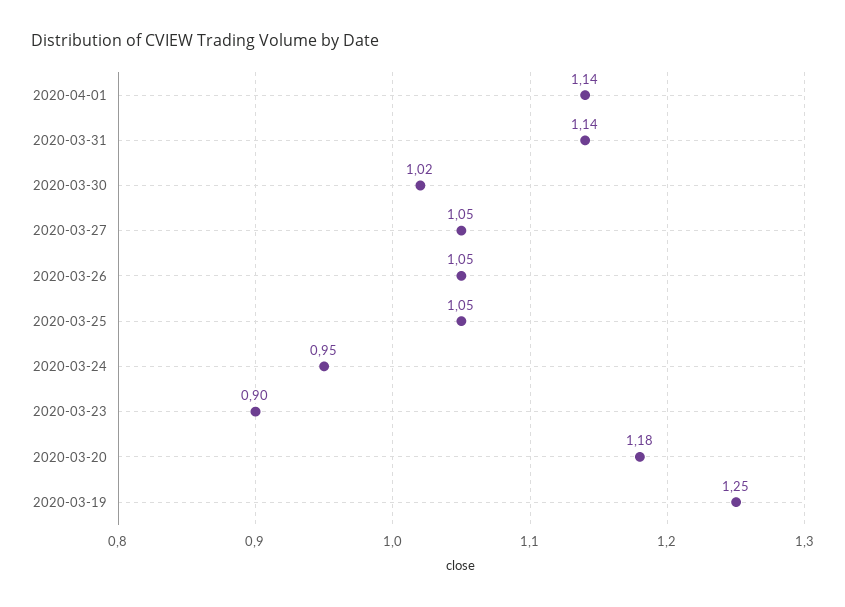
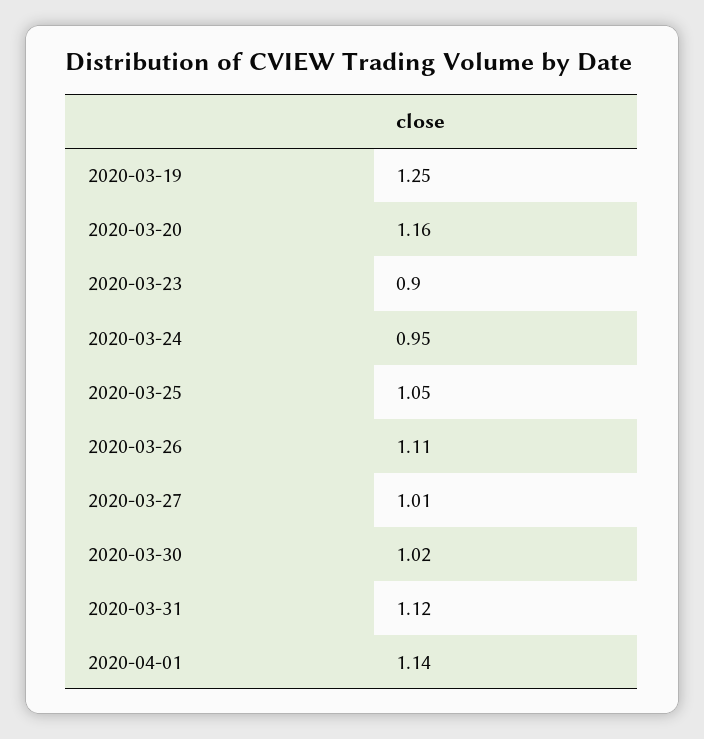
  {
    "2020-04-01": 1.14,
-   "2020-03-31": 1.14,
+   "2020-03-31": 1.12,
    "2020-03-30": 1.02,
-   "2020-03-27": 1.05,
+   "2020-03-27": 1.01,
-   "2020-03-26": 1.05,
+   "2020-03-26": 1.11,
    "2020-03-25": 1.05,
    "2020-03-24": 0.95,
    "2020-03-23": 0.9,
-   "2020-03-20": 1.18,
+   "2020-03-20": 1.16,
    "2020-03-19": 1.25
  }

